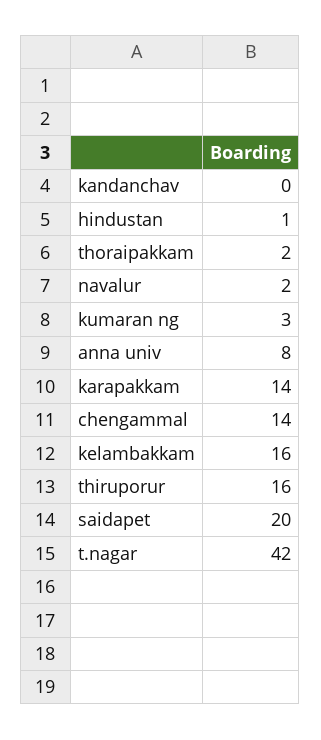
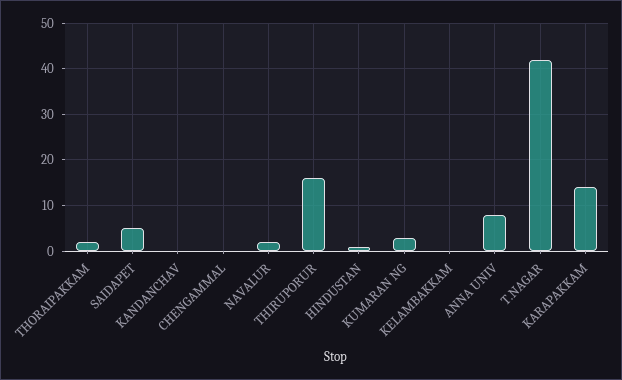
  {
    "kandanchav": 0,
    "hindustan": 1,
    "thoraipakkam": 2,
    "navalur": 2,
    "kumaran ng": 3,
    "anna univ": 8,
    "karapakkam": 14,
-   "chengammal": 14,
+   "chengammal": 0,
-   "kelambakkam": 16,
+   "kelambakkam": 0,
    "thiruporur": 16,
-   "saidapet": 20,
+   "saidapet": 5,
    "t.nagar": 42
  }

